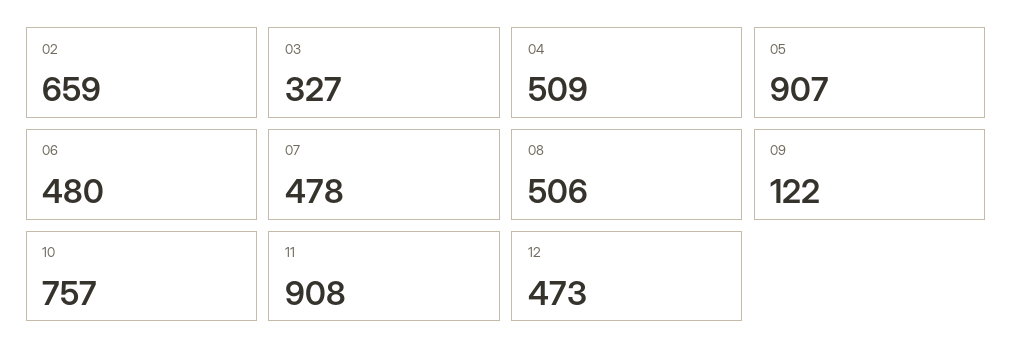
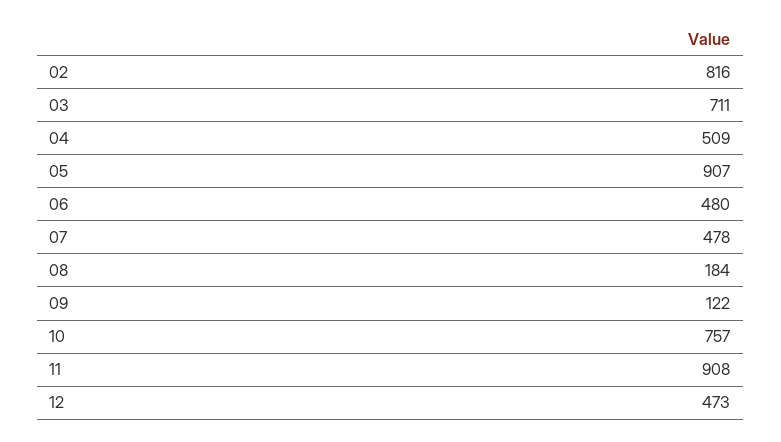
  {
-   "02": 659,
+   "02": 816,
-   "03": 327,
+   "03": 711,
    "04": 509,
    "05": 907,
    "06": 480,
    "07": 478,
-   "08": 506,
+   "08": 184,
    "09": 122,
    "10": 757,
    "11": 908,
    "12": 473
  }

